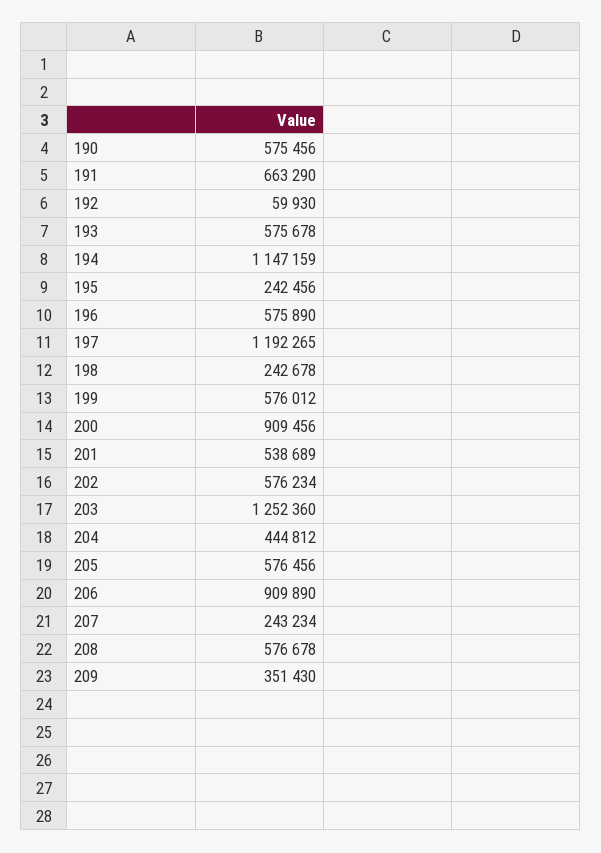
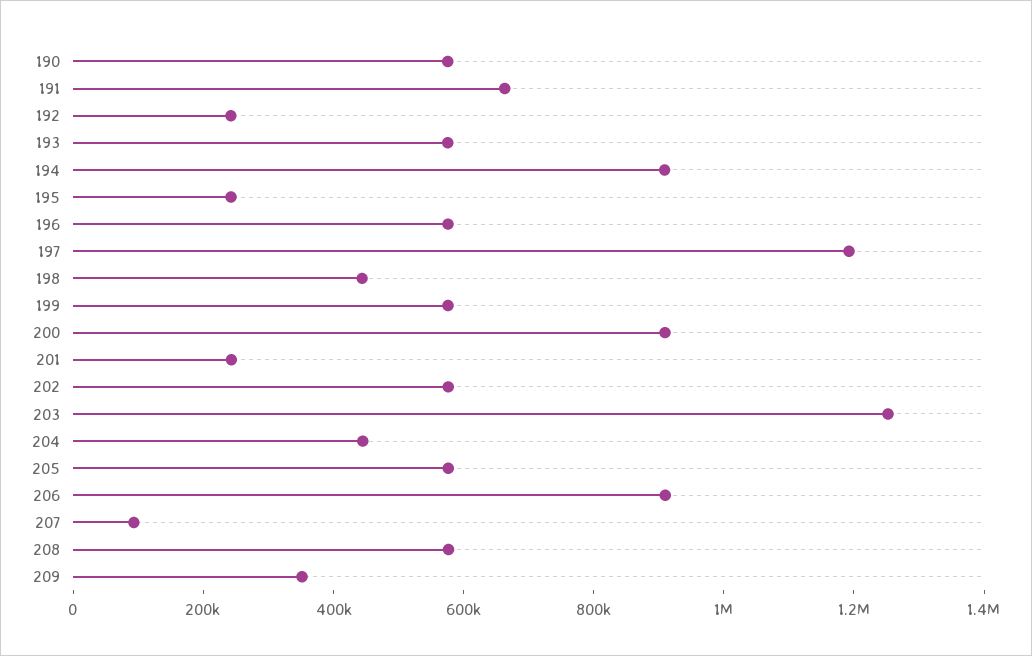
  {
    "190": 575456,
    "191": 663290,
-   "192": 59930,
+   "192": 250000,
    "193": 575678,
-   "194": 1147159,
+   "194": 900000,
    "195": 242456,
    "196": 575890,
    "197": 1192265,
-   "198": 242678,
+   "198": 450000,
    "199": 576012,
    "200": 909456,
-   "201": 538689,
+   "201": 250000,
    "202": 576234,
    "203": 1252360,
    "204": 444812,
    "205": 576456,
    "206": 909890,
-   "207": 243234,
+   "207": 100000,
    "208": 576678,
    "209": 351430
  }

